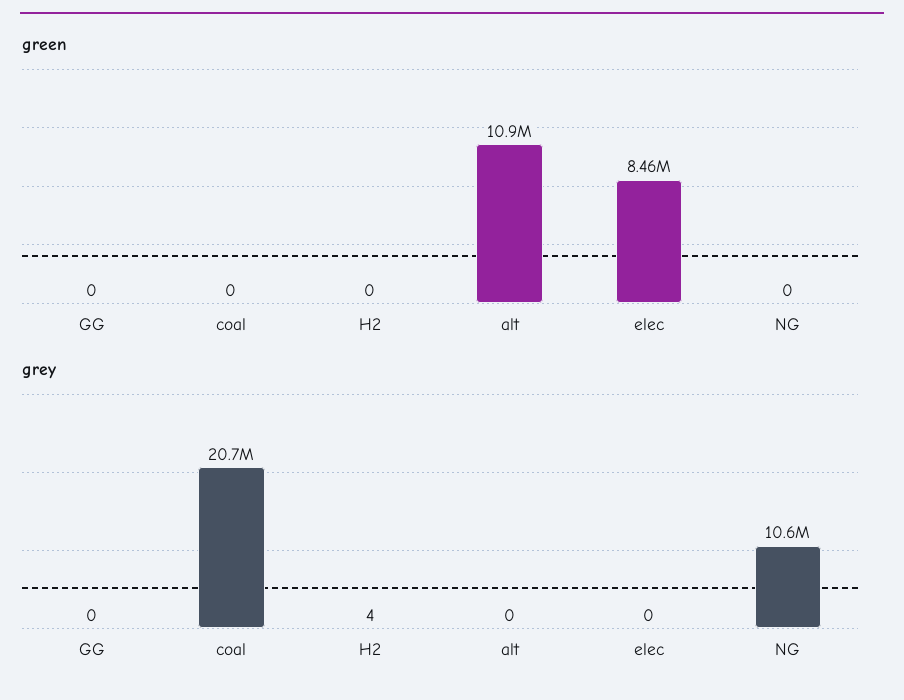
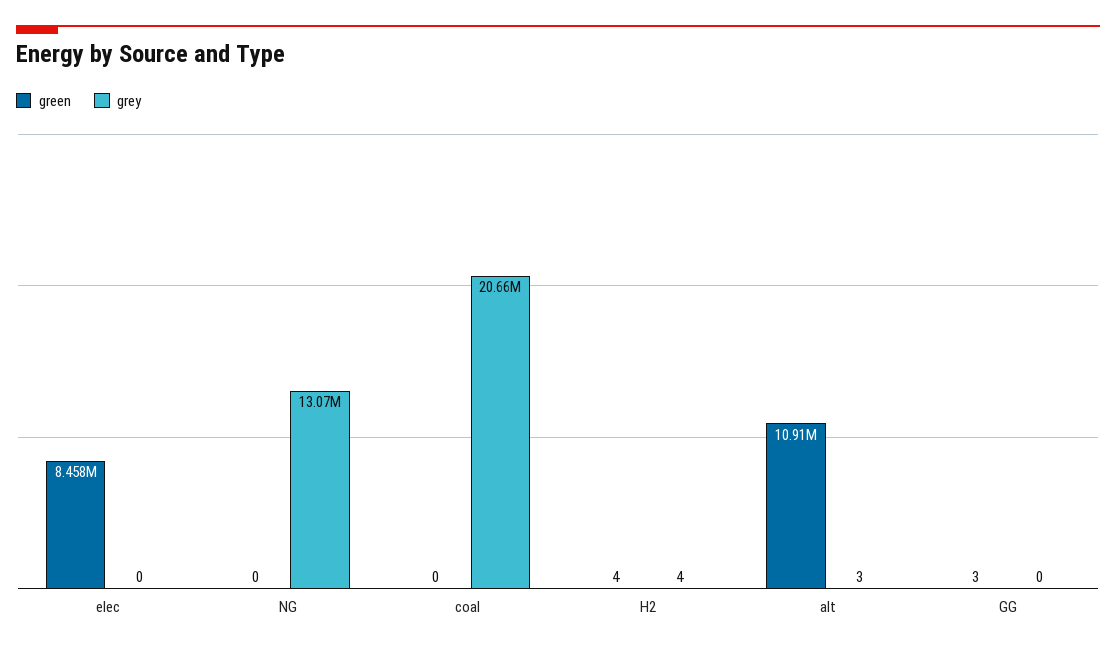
  {
    "green": {
-     "GG": 0,
+     "GG": 3,
      "coal": 0,
-     "H2": 0,
+     "H2": 4,
      "alt": 10910000,
      "elec": 8458000,
      "NG": 0
    },
    "grey": {
      "GG": 0,
      "coal": 20660000,
      "H2": 4,
-     "alt": 0,
+     "alt": 3,
      "elec": 0,
-     "NG": 10600000
+     "NG": 13070000
    }
  }

